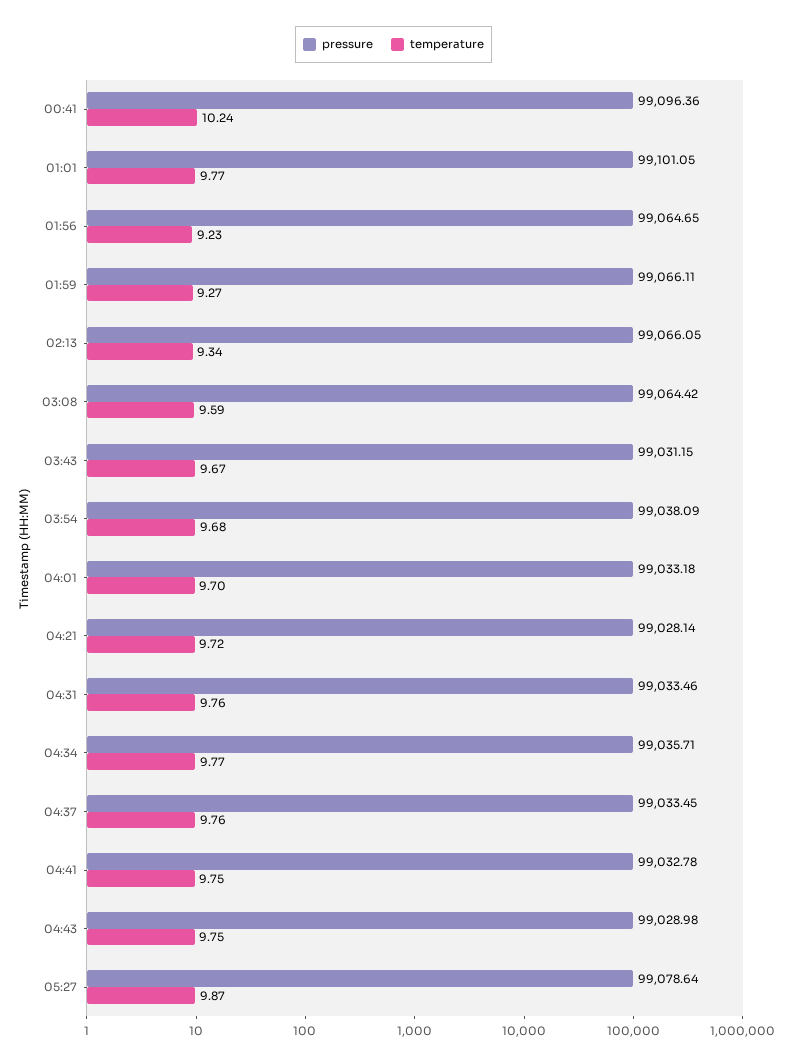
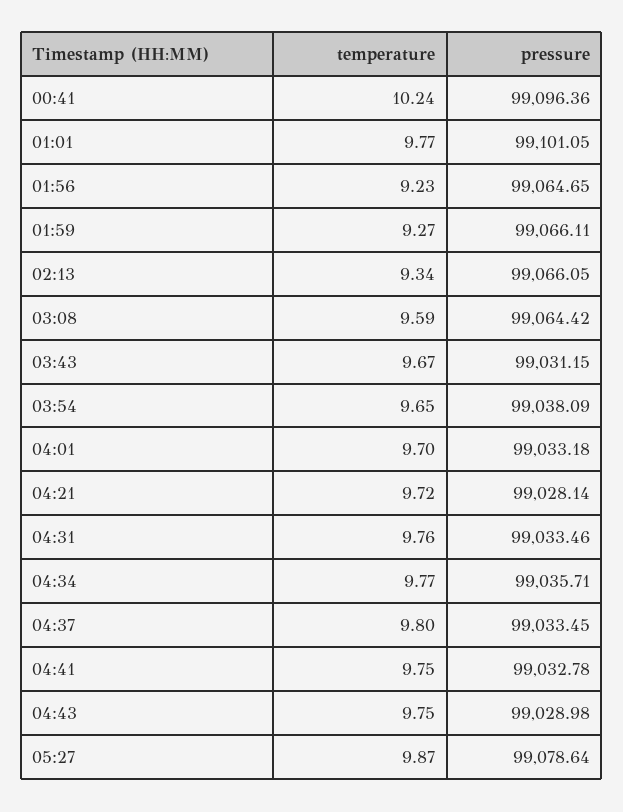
  {
    "pressure": {
      "00:41": 99096.36,
      "01:01": 99101.05,
      "01:56": 99064.65,
      "01:59": 99066.11,
      "02:13": 99066.05,
      "03:08": 99064.42,
      "03:43": 99031.15,
      "03:54": 99038.09,
      "04:01": 99033.18,
      "04:21": 99028.14,
      "04:31": 99033.46,
      "04:34": 99035.71,
      "04:37": 99033.45,
      "04:41": 99032.78,
      "04:43": 99028.98,
      "05:27": 99078.64
    },
    "temperature": {
      "00:41": 10.24,
      "01:01": 9.77,
      "01:56": 9.23,
      "01:59": 9.27,
      "02:13": 9.34,
      "03:08": 9.59,
      "03:43": 9.67,
-     "03:54": 9.68,
+     "03:54": 9.65,
      "04:01": 9.7,
      "04:21": 9.72,
      "04:31": 9.76,
      "04:34": 9.77,
-     "04:37": 9.76,
+     "04:37": 9.8,
      "04:41": 9.75,
      "04:43": 9.75,
      "05:27": 9.87
    }
  }

